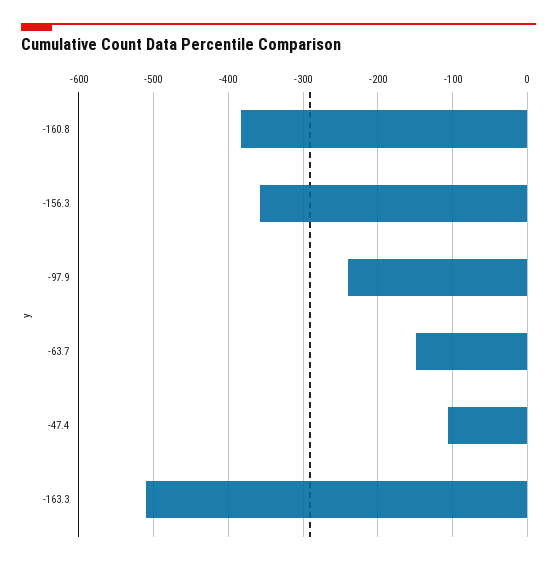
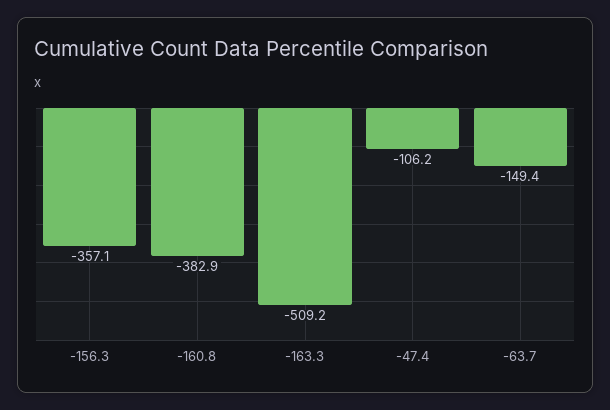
  {
    "-160.8": -382.9,
    "-156.3": -357.1,
-   "-97.9": -240,
    "-63.7": -149.4,
    "-47.4": -106.2,
    "-163.3": -509.2
  }

